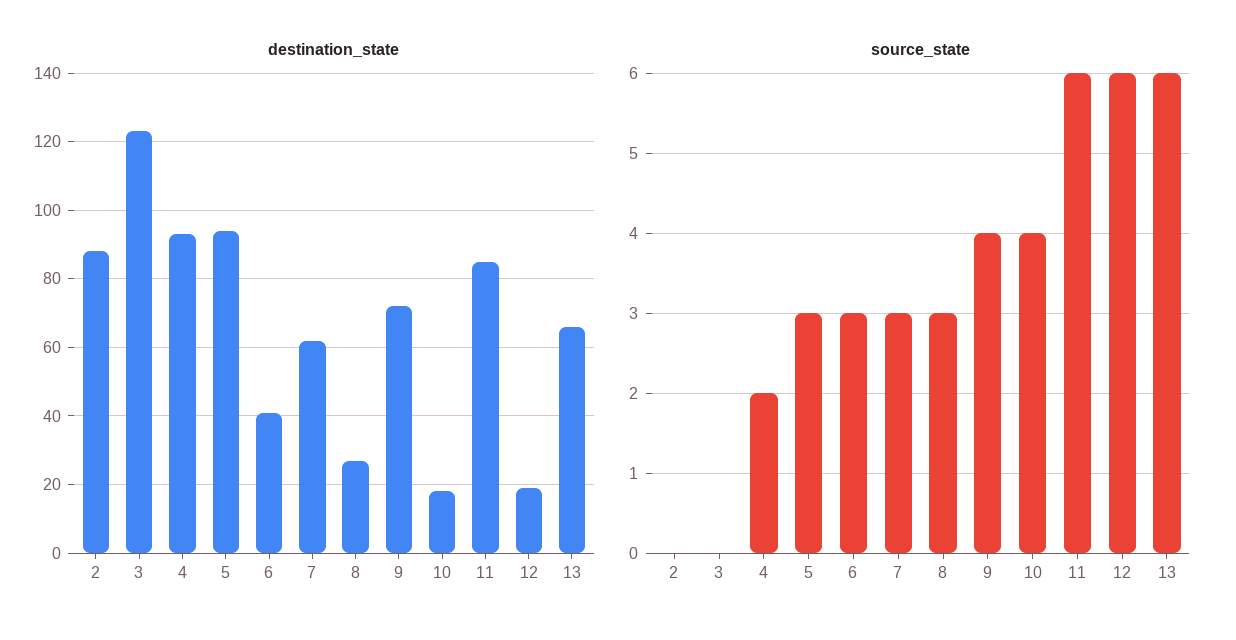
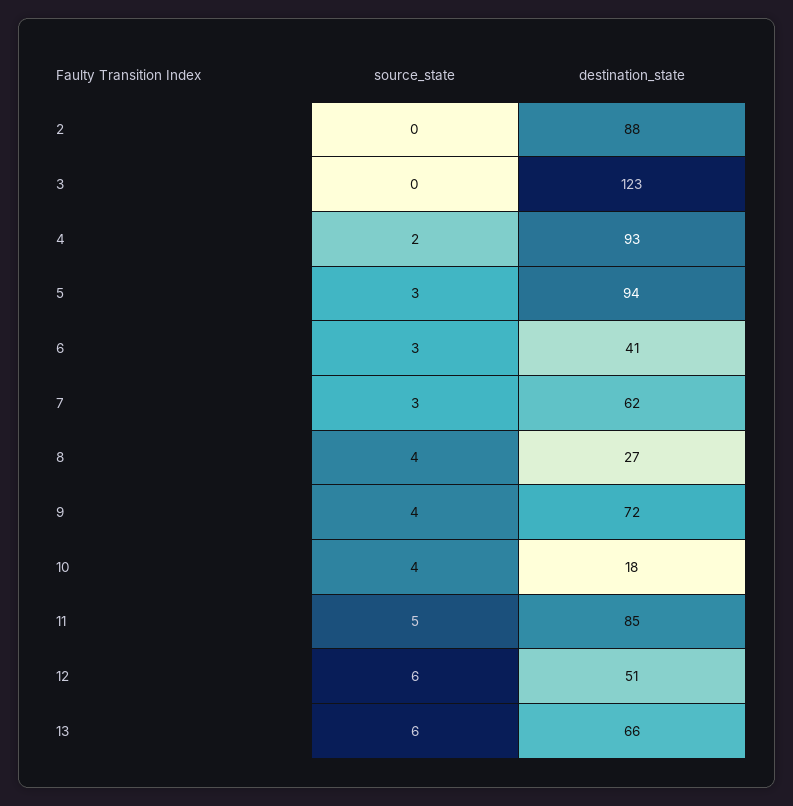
  {
    "destination_state": {
      "2": 88,
      "3": 123,
      "4": 93,
      "5": 94,
      "6": 41,
      "7": 62,
      "8": 27,
      "9": 72,
      "10": 18,
      "11": 85,
-     "12": 20,
+     "12": 51,
      "13": 66
    },
    "source_state": {
      "2": 0,
      "3": 0,
      "4": 2,
      "5": 3,
      "6": 3,
      "7": 3,
-     "8": 3,
+     "8": 4,
      "9": 4,
      "10": 4,
-     "11": 6,
+     "11": 5,
      "12": 6,
      "13": 6
    }
  }

